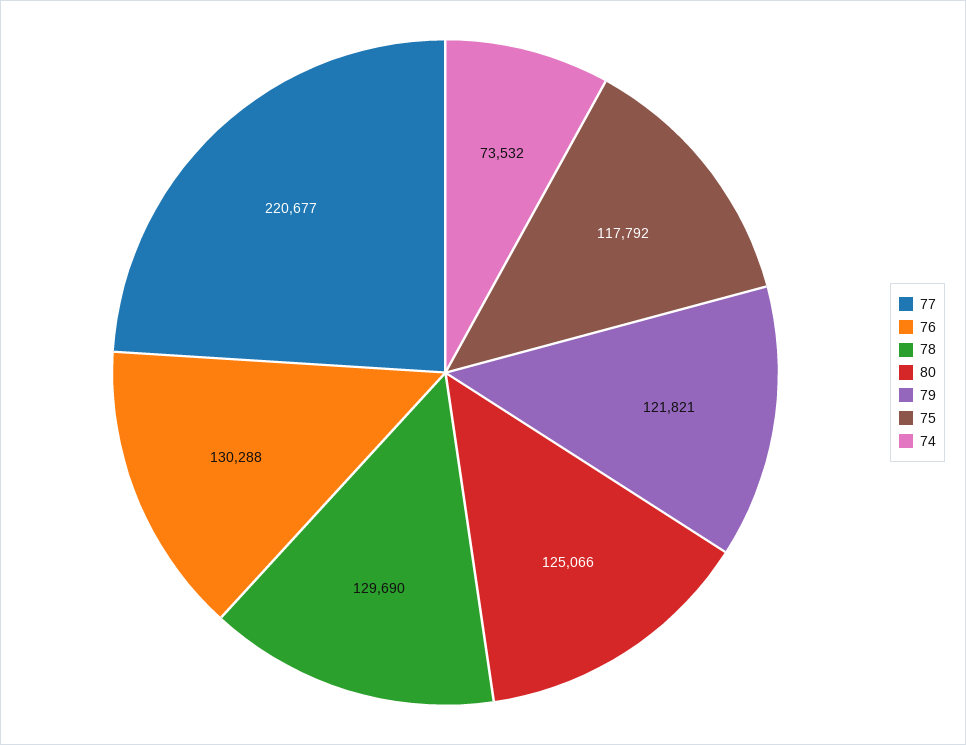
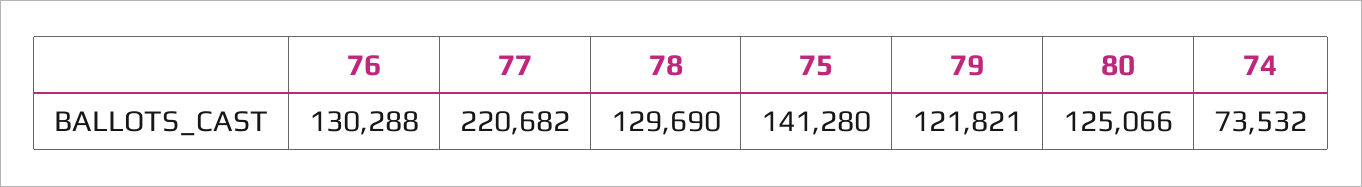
  {
-   "77": 220677,
+   "77": 220682,
    "76": 130288,
    "78": 129690,
    "80": 125066,
    "79": 121821,
-   "75": 117792,
+   "75": 141280,
    "74": 73532
  }

